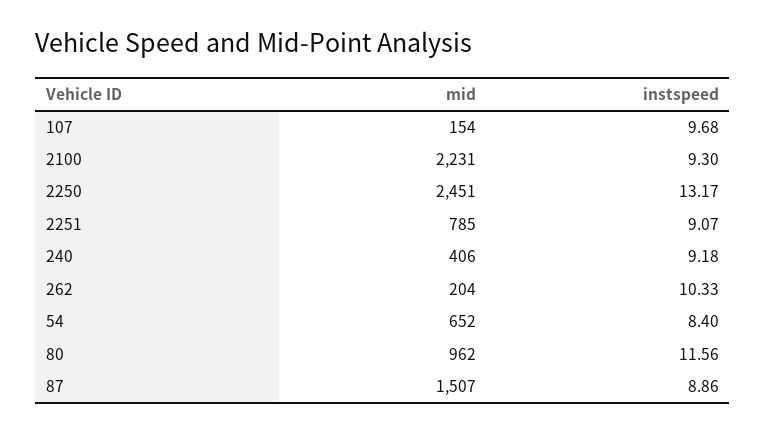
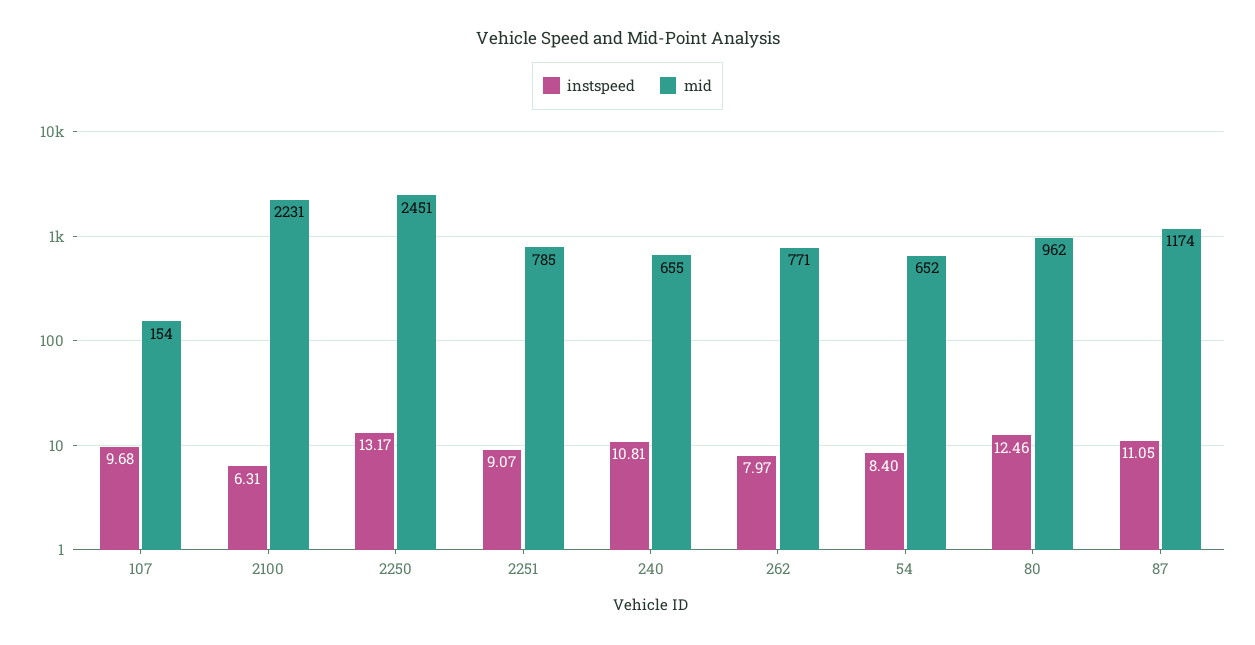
  {
    "mid": {
      "107": 154,
      "2100": 2231,
      "2250": 2451,
      "2251": 785,
-     "240": 406,
+     "240": 655,
-     "262": 204,
+     "262": 771,
      "54": 652,
      "80": 962,
-     "87": 1507
+     "87": 1174
    },
    "instspeed": {
      "107": 9.68,
-     "2100": 9.3,
+     "2100": 6.31,
      "2250": 13.17,
      "2251": 9.07,
-     "240": 9.18,
+     "240": 10.81,
-     "262": 10.33,
+     "262": 7.97,
      "54": 8.4,
-     "80": 11.56,
+     "80": 12.46,
-     "87": 8.86
+     "87": 11.05
    }
  }

